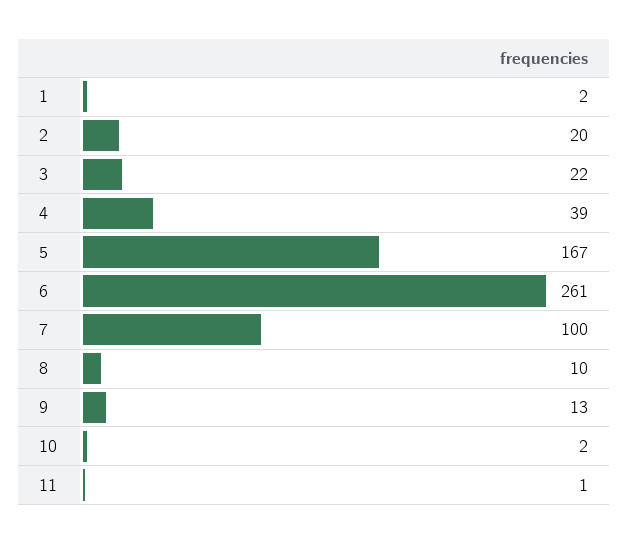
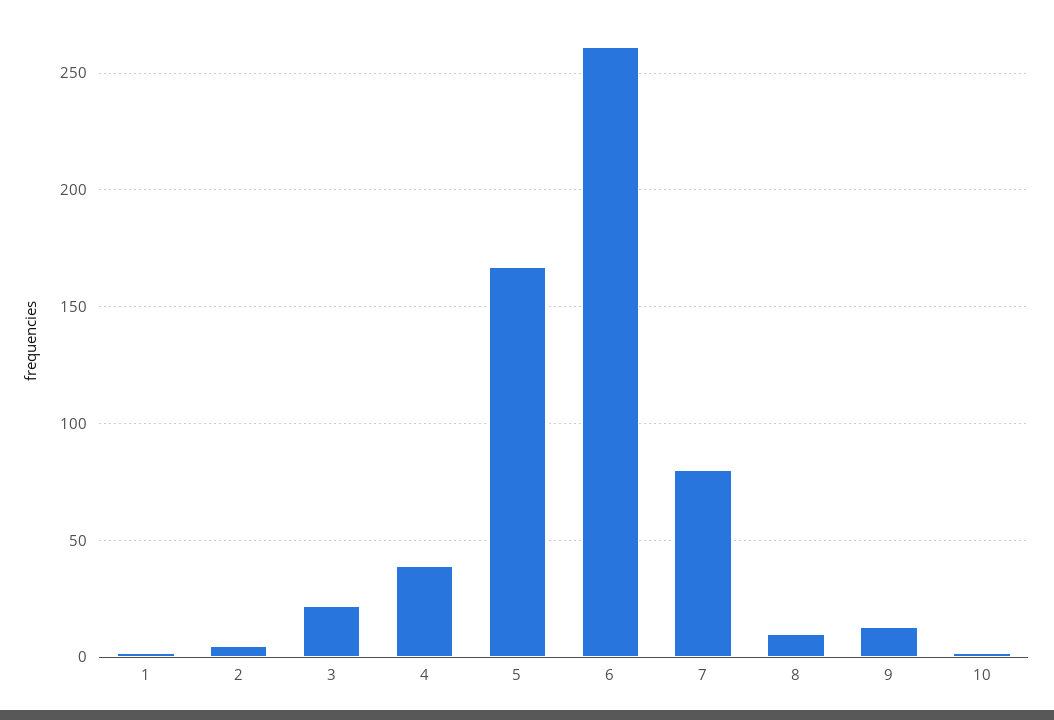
  {
    "1": 2,
-   "2": 20,
+   "2": 5,
    "3": 22,
    "4": 39,
    "5": 167,
    "6": 261,
-   "7": 100,
+   "7": 80,
    "8": 10,
    "9": 13,
-   "10": 2,
+   "10": 2
-   "11": 1
  }

